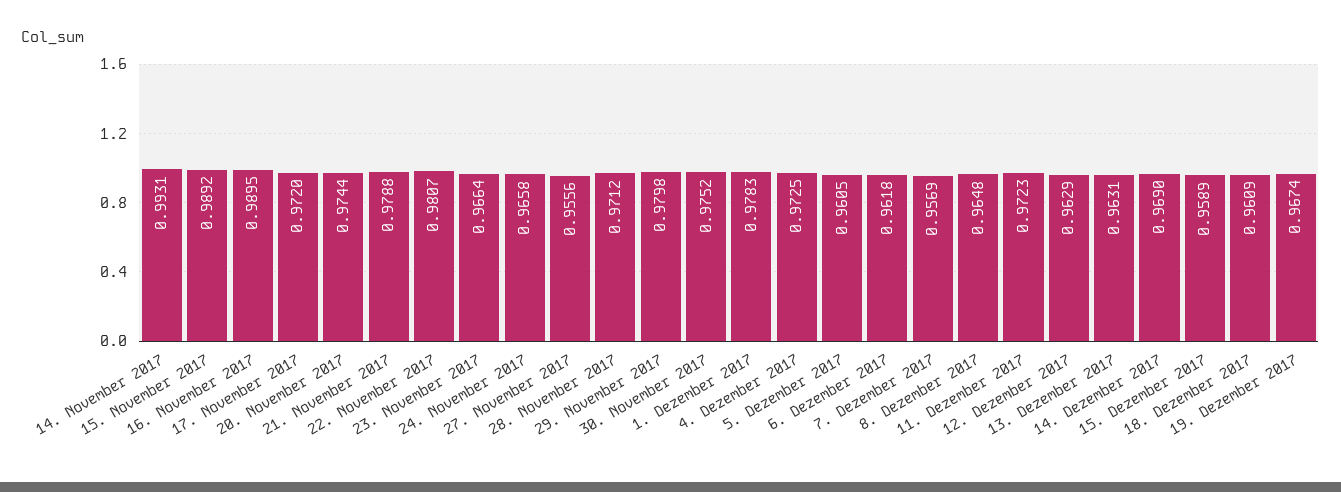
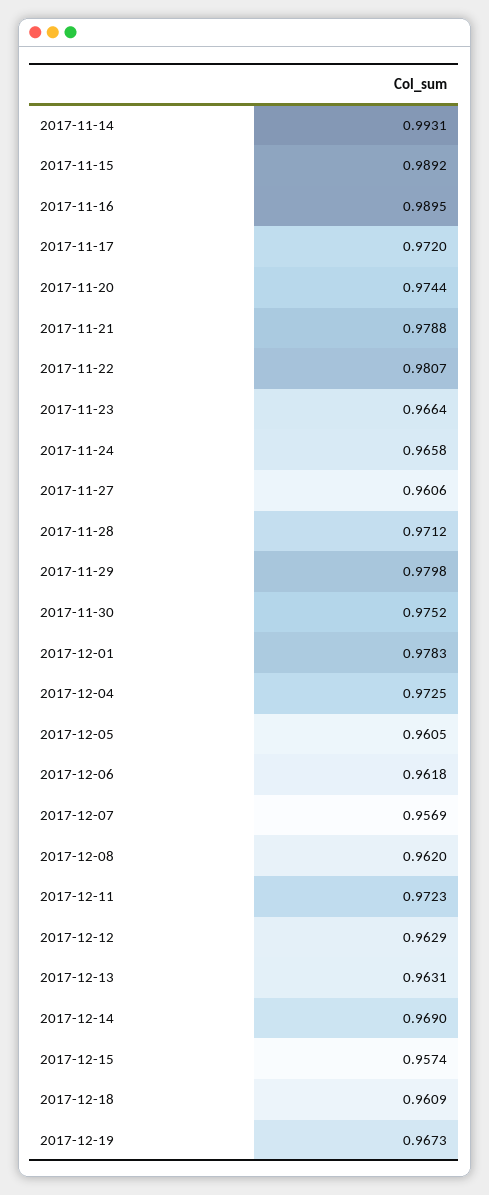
  {
    "14. November 2017": 0.9931,
    "15. November 2017": 0.9892,
    "16. November 2017": 0.9895,
    "17. November 2017": 0.972,
    "20. November 2017": 0.9744,
    "21. November 2017": 0.9788,
    "22. November 2017": 0.9807,
    "23. November 2017": 0.9664,
    "24. November 2017": 0.9658,
-   "27. November 2017": 0.9556,
+   "27. November 2017": 0.9606,
    "28. November 2017": 0.9712,
    "29. November 2017": 0.9798,
    "30. November 2017": 0.9752,
    "1. Dezember 2017": 0.9783,
    "4. Dezember 2017": 0.9725,
    "5. Dezember 2017": 0.9605,
    "6. Dezember 2017": 0.9618,
    "7. Dezember 2017": 0.9569,
-   "8. Dezember 2017": 0.9648,
+   "8. Dezember 2017": 0.962,
    "11. Dezember 2017": 0.9723,
    "12. Dezember 2017": 0.9629,
    "13. Dezember 2017": 0.9631,
    "14. Dezember 2017": 0.969,
-   "15. Dezember 2017": 0.9589,
+   "15. Dezember 2017": 0.9574,
    "18. Dezember 2017": 0.9609,
-   "19. Dezember 2017": 0.9674
+   "19. Dezember 2017": 0.9673
  }

